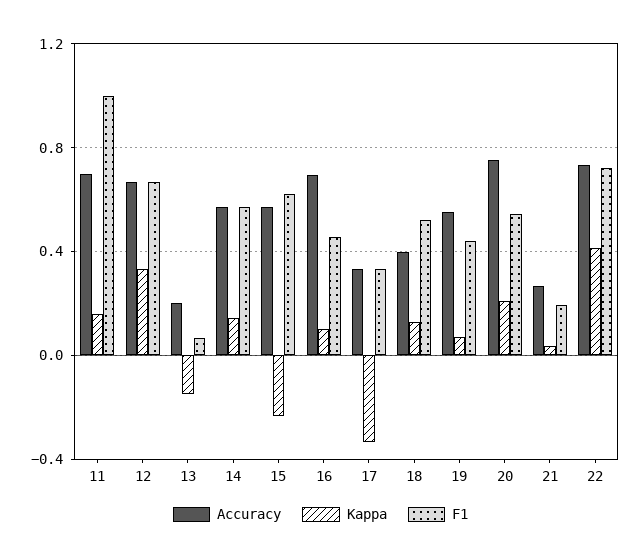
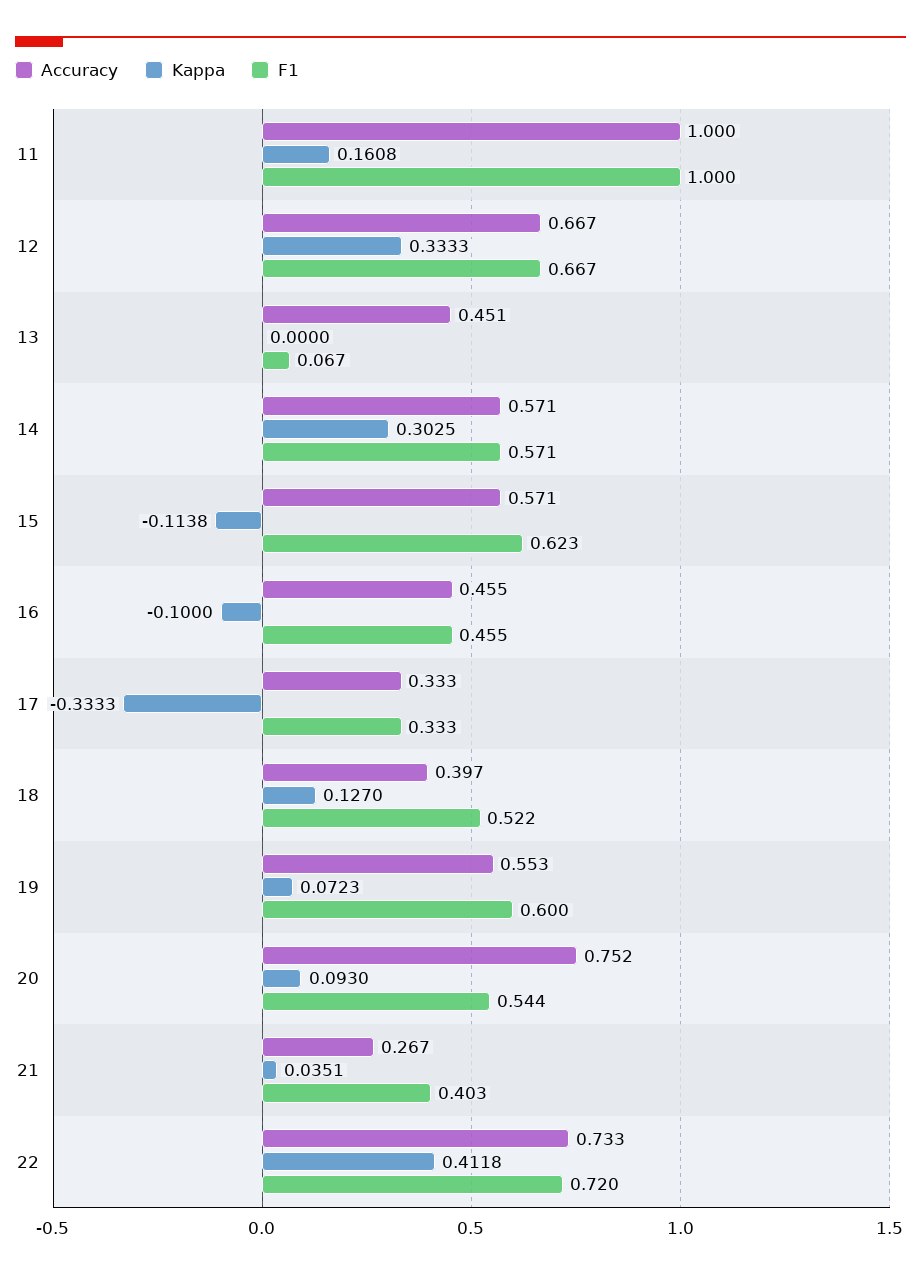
  {
    "Accuracy": {
-     "11": 0.7,
+     "11": 1,
      "12": 0.667,
-     "13": 0.2,
+     "13": 0.451,
      "14": 0.571,
      "15": 0.571,
-     "16": 0.7,
+     "16": 0.455,
      "17": 0.333,
      "18": 0.397,
      "19": 0.553,
      "20": 0.752,
      "21": 0.267,
      "22": 0.733
    },
    "Kappa": {
      "11": 0.1608,
      "12": 0.3333,
-     "13": -0.15,
+     "13": 0,
-     "14": 0.15,
+     "14": 0.3025,
-     "15": -0.25,
+     "15": -0.1138,
-     "16": 0.1,
+     "16": -0.1,
      "17": -0.3333,
      "18": 0.127,
      "19": 0.0723,
-     "20": 0.2,
+     "20": 0.093,
      "21": 0.0351,
      "22": 0.4118
    },
    "F1": {
      "11": 1,
      "12": 0.667,
      "13": 0.067,
      "14": 0.571,
      "15": 0.623,
      "16": 0.455,
      "17": 0.333,
      "18": 0.522,
-     "19": 0.45,
+     "19": 0.6,
      "20": 0.544,
-     "21": 0.2,
+     "21": 0.403,
      "22": 0.72
    }
  }

